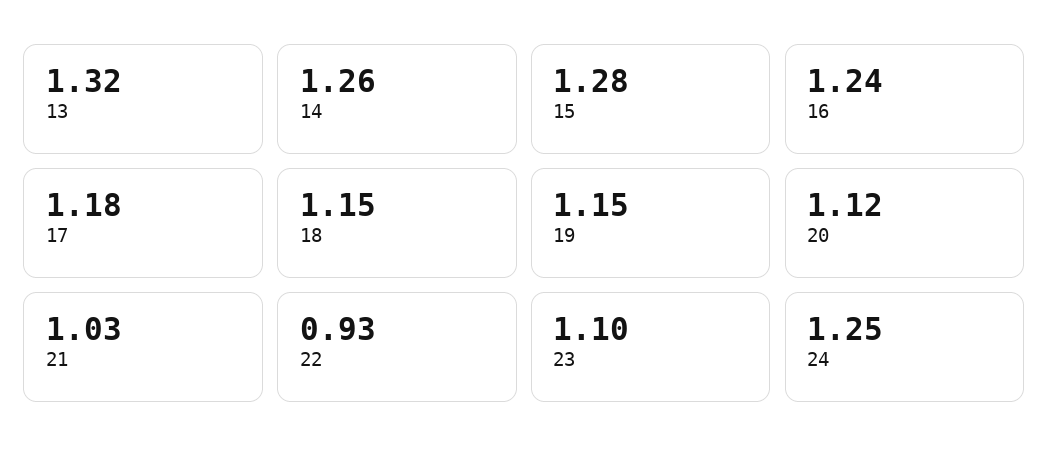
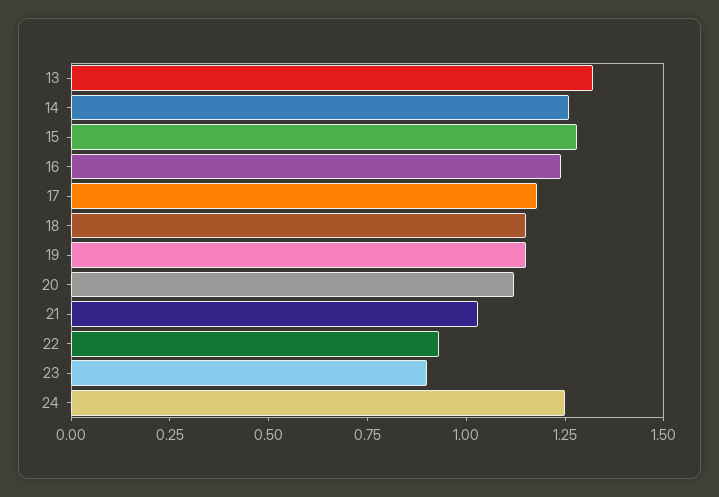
  {
    "13": 1.32,
    "14": 1.26,
    "15": 1.28,
    "16": 1.24,
    "17": 1.18,
    "18": 1.15,
    "19": 1.15,
    "20": 1.12,
    "21": 1.03,
    "22": 0.93,
-   "23": 1.1,
+   "23": 0.9,
    "24": 1.25
  }

